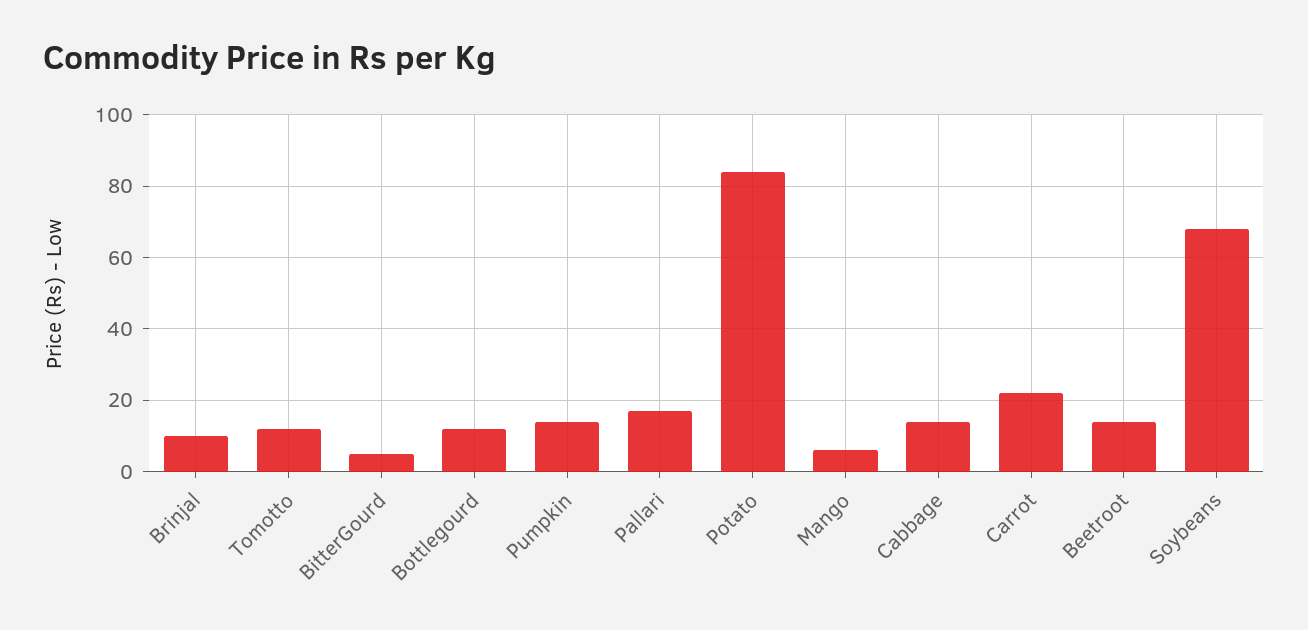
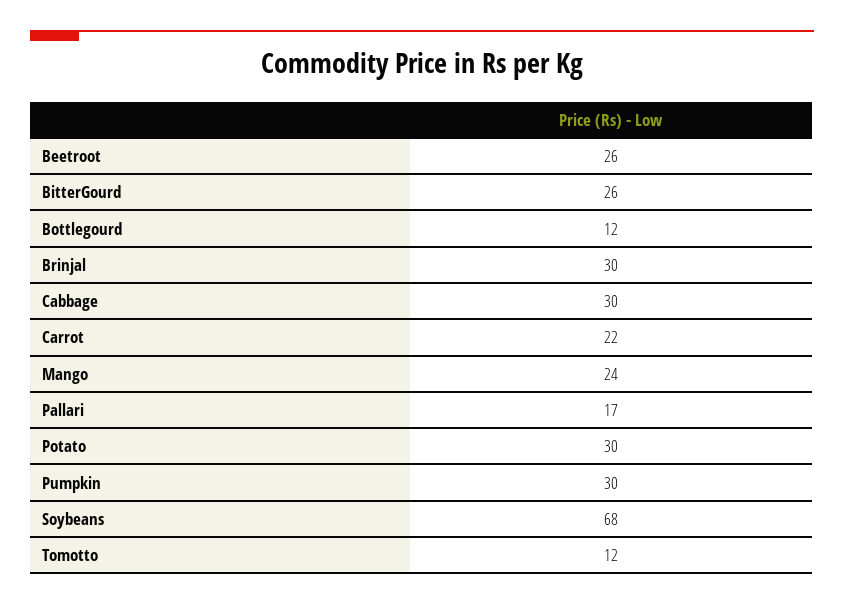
  {
-   "Brinjal": 10,
+   "Brinjal": 30,
    "Tomotto": 12,
-   "BitterGourd": 5,
+   "BitterGourd": 26,
    "Bottlegourd": 12,
-   "Pumpkin": 15,
+   "Pumpkin": 30,
    "Pallari": 17,
-   "Potato": 85,
+   "Potato": 30,
-   "Mango": 5,
+   "Mango": 24,
-   "Cabbage": 15,
+   "Cabbage": 30,
    "Carrot": 22,
-   "Beetroot": 15,
+   "Beetroot": 26,
    "Soybeans": 68
  }

